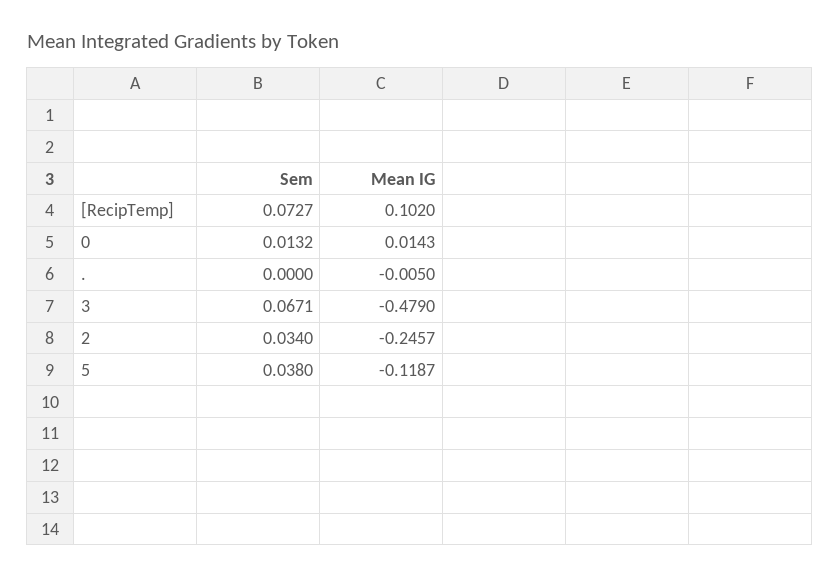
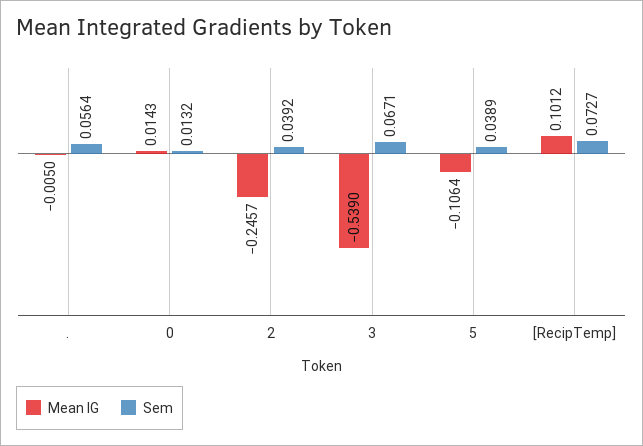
  {
    "Sem": {
      "[RecipTemp]": 0.0727,
      "0": 0.0132,
-     ".": 0,
+     ".": 0.0564,
      "3": 0.0671,
-     "2": 0.034,
+     "2": 0.0392,
-     "5": 0.038
+     "5": 0.0389
    },
    "Mean IG": {
-     "[RecipTemp]": 0.102,
+     "[RecipTemp]": 0.1012,
      "0": 0.0143,
      ".": -0.005,
-     "3": -0.479,
+     "3": -0.539,
      "2": -0.2457,
-     "5": -0.1187
+     "5": -0.1064
    }
  }

